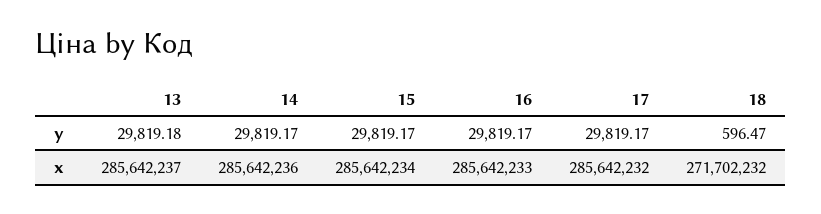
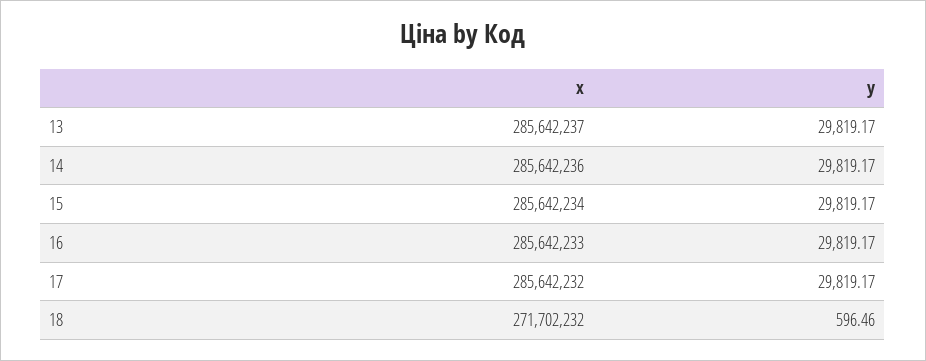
  {
    "13": {
-     "y": 29819.18,
+     "y": 29819.17,
      "x": 285642237
    },
    "14": {
      "y": 29819.17,
      "x": 285642236
    },
    "15": {
      "y": 29819.17,
      "x": 285642234
    },
    "16": {
      "y": 29819.17,
      "x": 285642233
    },
    "17": {
      "y": 29819.17,
      "x": 285642232
    },
    "18": {
-     "y": 596.47,
+     "y": 596.46,
      "x": 271702232
    }
  }

